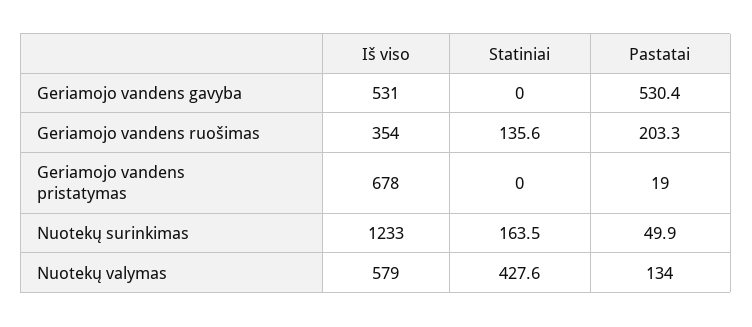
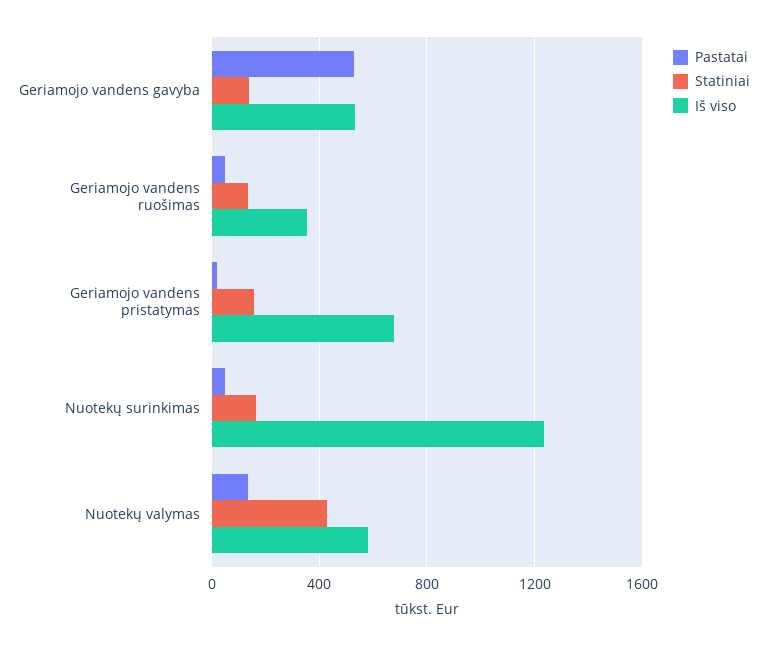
  {
    "Iš viso": {
      "Geriamojo vandens gavyba": 531,
      "Geriamojo vandens ruošimas": 354,
      "Geriamojo vandens pristatymas": 678,
      "Nuotekų surinkimas": 1233,
      "Nuotekų valymas": 579
    },
    "Statiniai": {
-     "Geriamojo vandens gavyba": 0,
+     "Geriamojo vandens gavyba": 150,
      "Geriamojo vandens ruošimas": 135.6,
-     "Geriamojo vandens pristatymas": 0,
+     "Geriamojo vandens pristatymas": 150,
      "Nuotekų surinkimas": 163.5,
      "Nuotekų valymas": 427.6
    },
    "Pastatai": {
      "Geriamojo vandens gavyba": 530.4,
-     "Geriamojo vandens ruošimas": 203.3,
+     "Geriamojo vandens ruošimas": 50,
      "Geriamojo vandens pristatymas": 19,
      "Nuotekų surinkimas": 49.9,
      "Nuotekų valymas": 134
    }
  }

